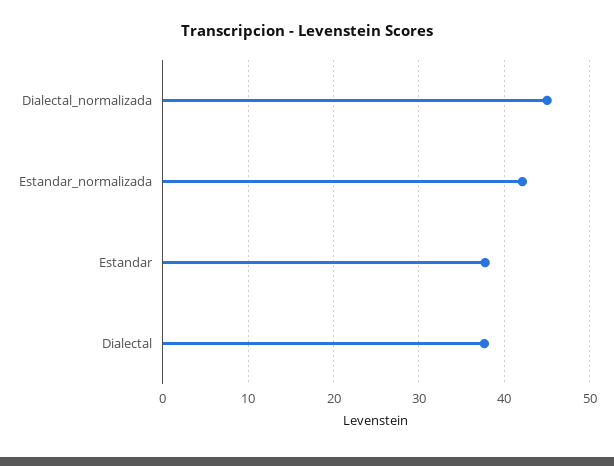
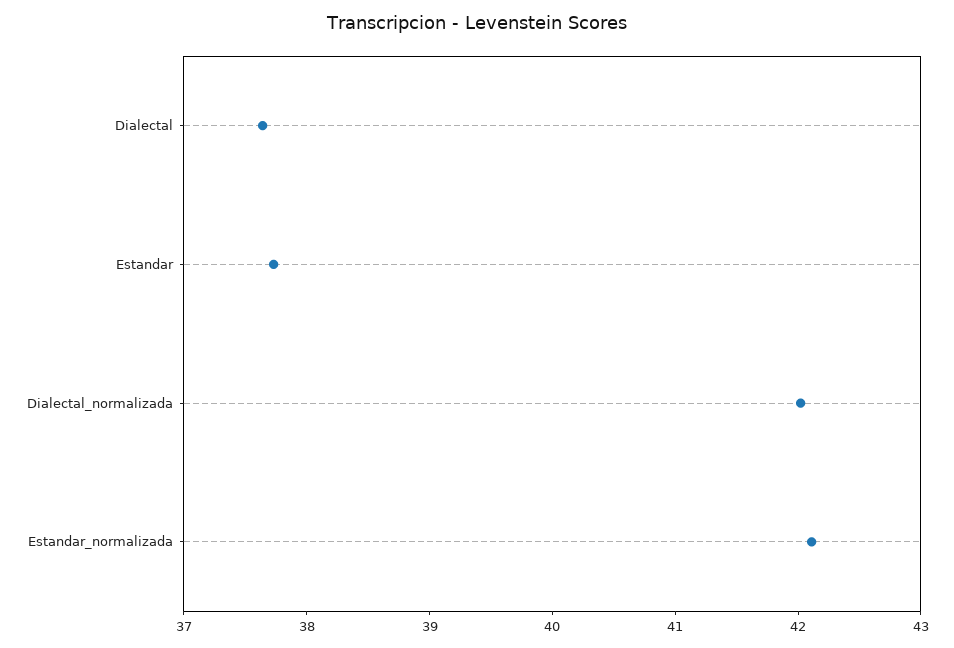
  {
-   "Dialectal_normalizada": 45,
+   "Dialectal_normalizada": 42,
    "Estandar_normalizada": 42.2,
    "Estandar": 37.8,
    "Dialectal": 37.6
  }

